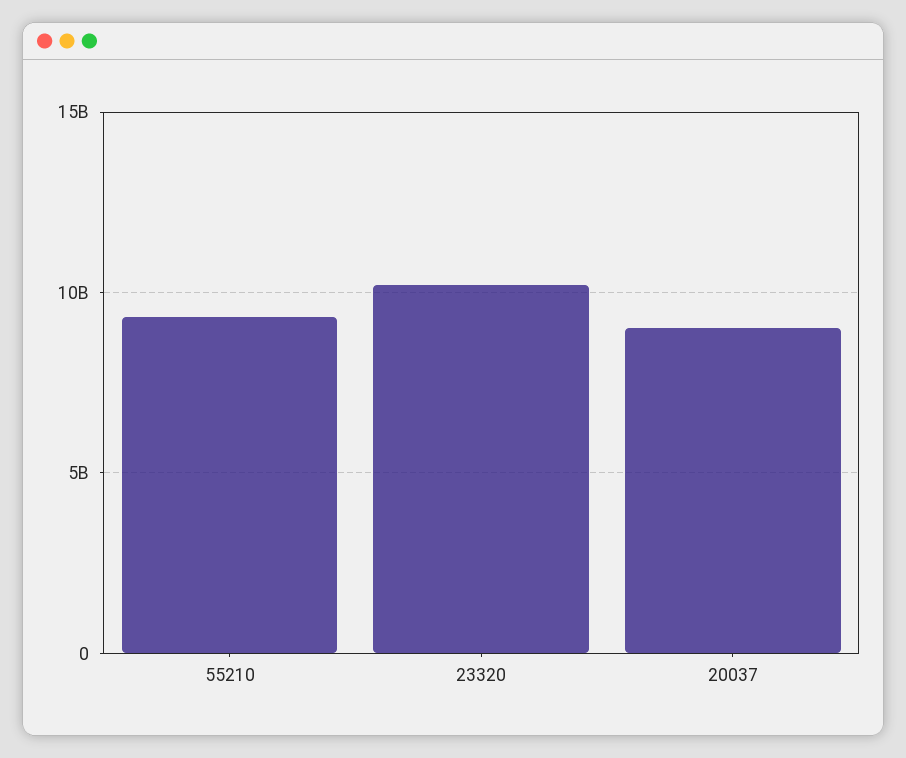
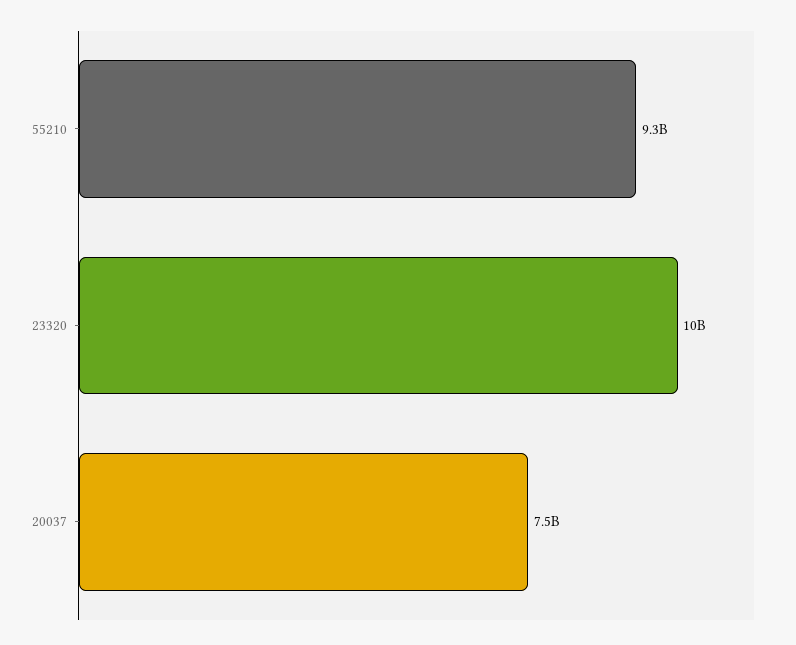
  {
    "55210": 9300000000,
    "23320": 10000000000,
-   "20037": 9000000000
+   "20037": 7500000000
  }

